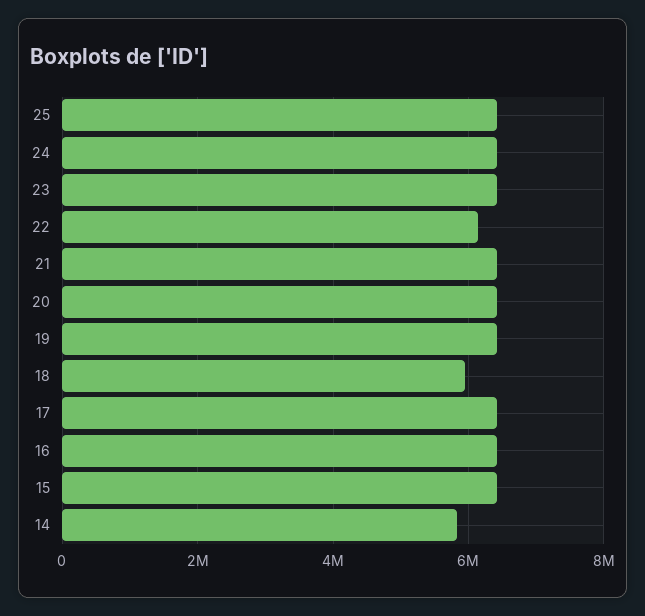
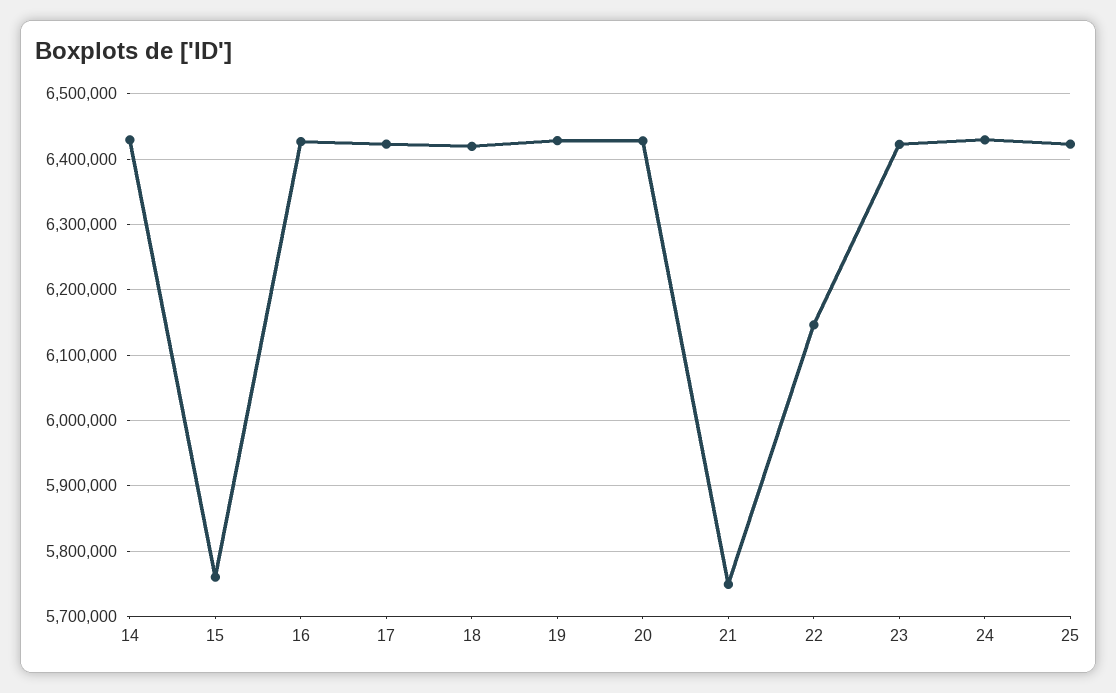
  {
    "25": 6420000,
    "24": 6430000,
    "23": 6420000,
    "22": 6150000,
-   "21": 6400000,
+   "21": 5750000,
    "20": 6430000,
    "19": 6430000,
-   "18": 6000000,
+   "18": 6420000,
    "17": 6420000,
    "16": 6430000,
-   "15": 6400000,
+   "15": 5760000,
-   "14": 5800000
+   "14": 6430000
  }

